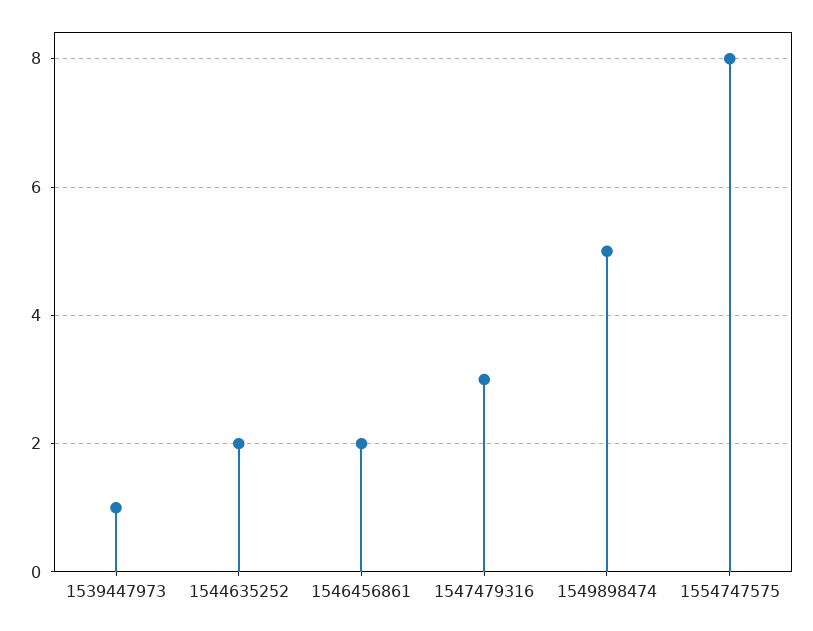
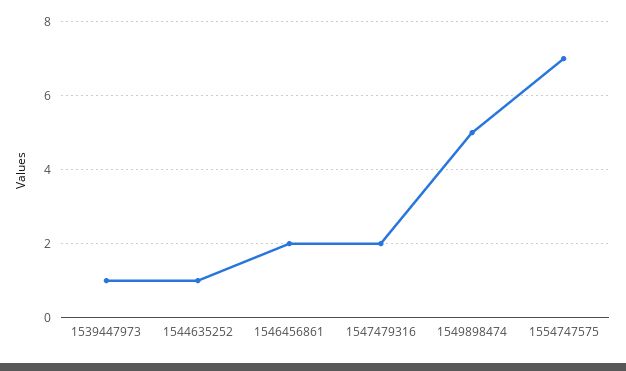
  {
    "1539447973": 1,
-   "1544635252": 2,
+   "1544635252": 1,
    "1546456861": 2,
-   "1547479316": 3,
+   "1547479316": 2,
    "1549898474": 5,
-   "1554747575": 8
+   "1554747575": 7
  }

